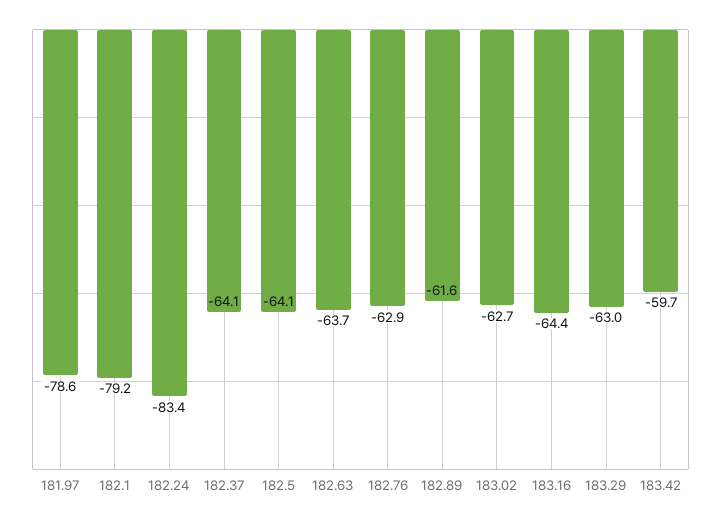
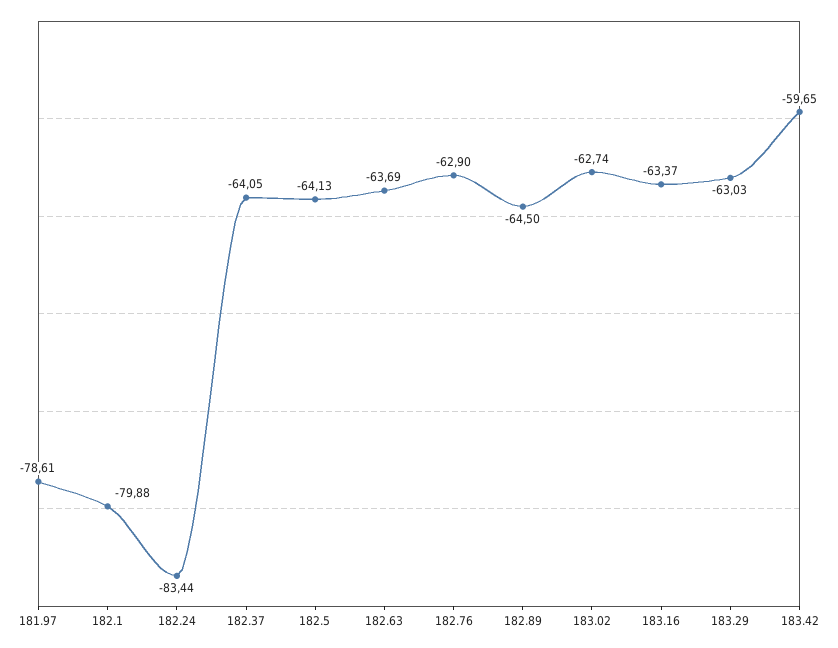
  {
    "181.97": -78.61,
-   "182.1": -79.2,
+   "182.1": -79.88,
    "182.24": -83.44,
    "182.37": -64.05,
    "182.5": -64.13,
    "182.63": -63.69,
    "182.76": -62.9,
-   "182.89": -61.6,
+   "182.89": -64.5,
    "183.02": -62.74,
-   "183.16": -64.4,
+   "183.16": -63.37,
    "183.29": -63.03,
    "183.42": -59.65
  }

